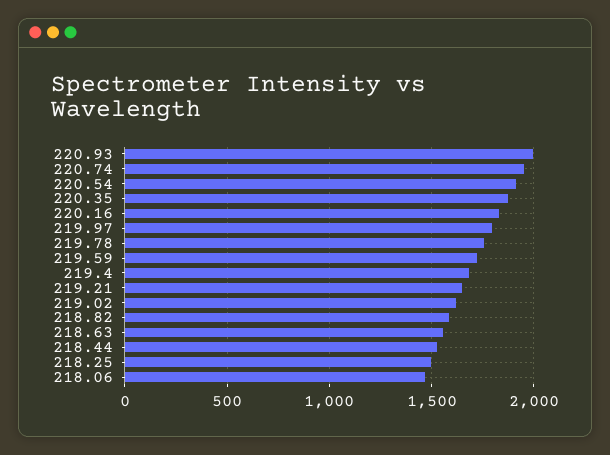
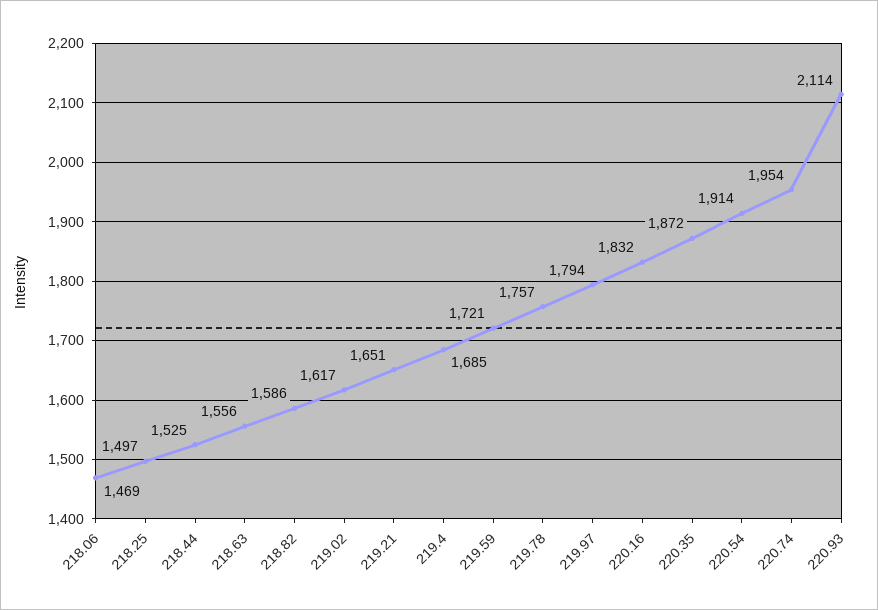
  {
-   "220.93": 2000,
+   "220.93": 2114,
    "220.74": 1954,
    "220.54": 1914,
    "220.35": 1872,
    "220.16": 1832,
    "219.97": 1794,
    "219.78": 1757,
    "219.59": 1721,
    "219.4": 1685,
    "219.21": 1651,
    "219.02": 1617,
    "218.82": 1586,
    "218.63": 1556,
    "218.44": 1525,
    "218.25": 1497,
    "218.06": 1469
  }

